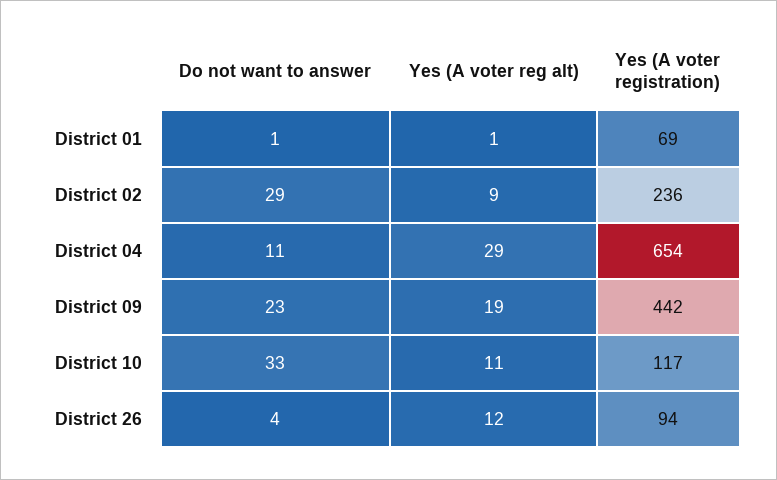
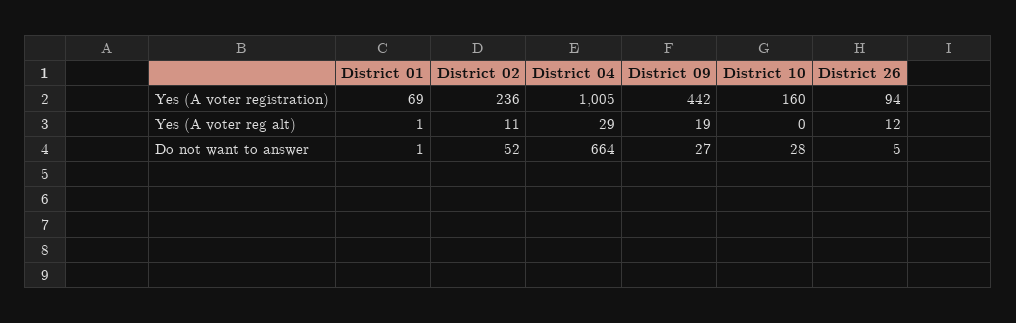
  {
    "Do not want to answer": {
      "District 01": 1,
-     "District 02": 29,
+     "District 02": 52,
-     "District 04": 11,
+     "District 04": 664,
-     "District 09": 23,
+     "District 09": 27,
-     "District 10": 33,
+     "District 10": 28,
-     "District 26": 4
+     "District 26": 5
    },
    "Yes (A voter reg alt)": {
      "District 01": 1,
-     "District 02": 9,
+     "District 02": 11,
      "District 04": 29,
      "District 09": 19,
-     "District 10": 11,
+     "District 10": 0,
      "District 26": 12
    },
    "Yes (A voter registration)": {
      "District 01": 69,
      "District 02": 236,
-     "District 04": 654,
+     "District 04": 1005,
      "District 09": 442,
-     "District 10": 117,
+     "District 10": 160,
      "District 26": 94
    }
  }

